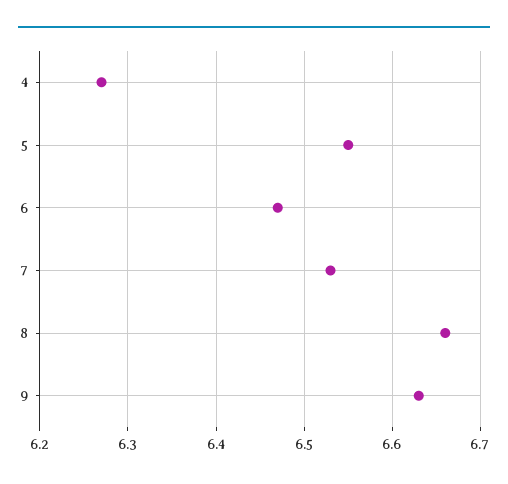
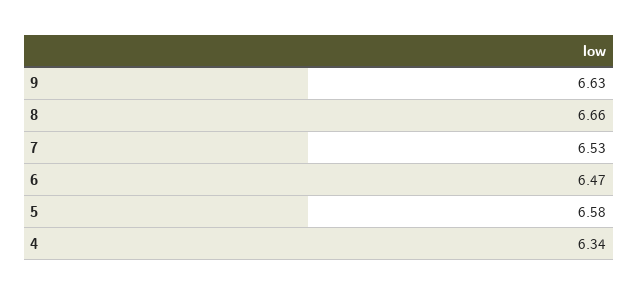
  {
-   "4": 6.27,
+   "4": 6.34,
-   "5": 6.55,
+   "5": 6.58,
    "6": 6.47,
    "7": 6.53,
    "8": 6.66,
    "9": 6.63
  }

